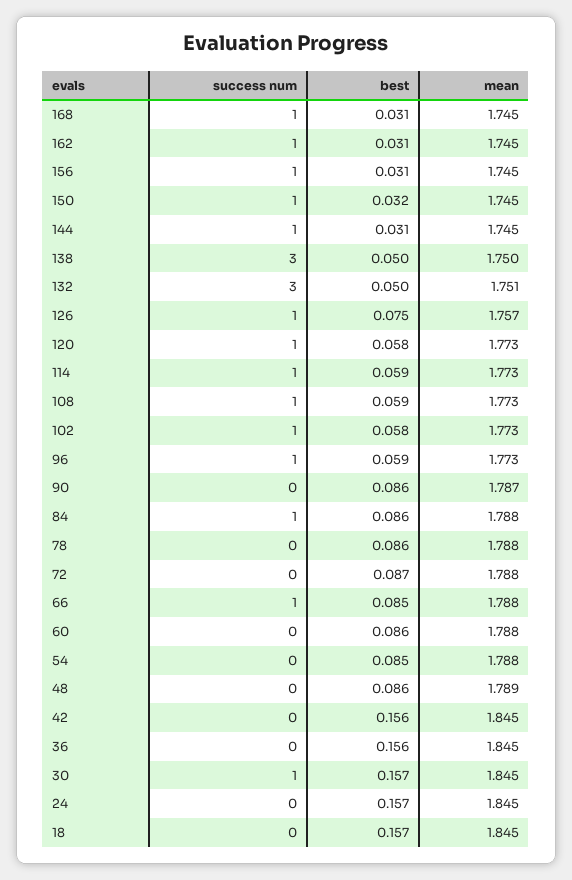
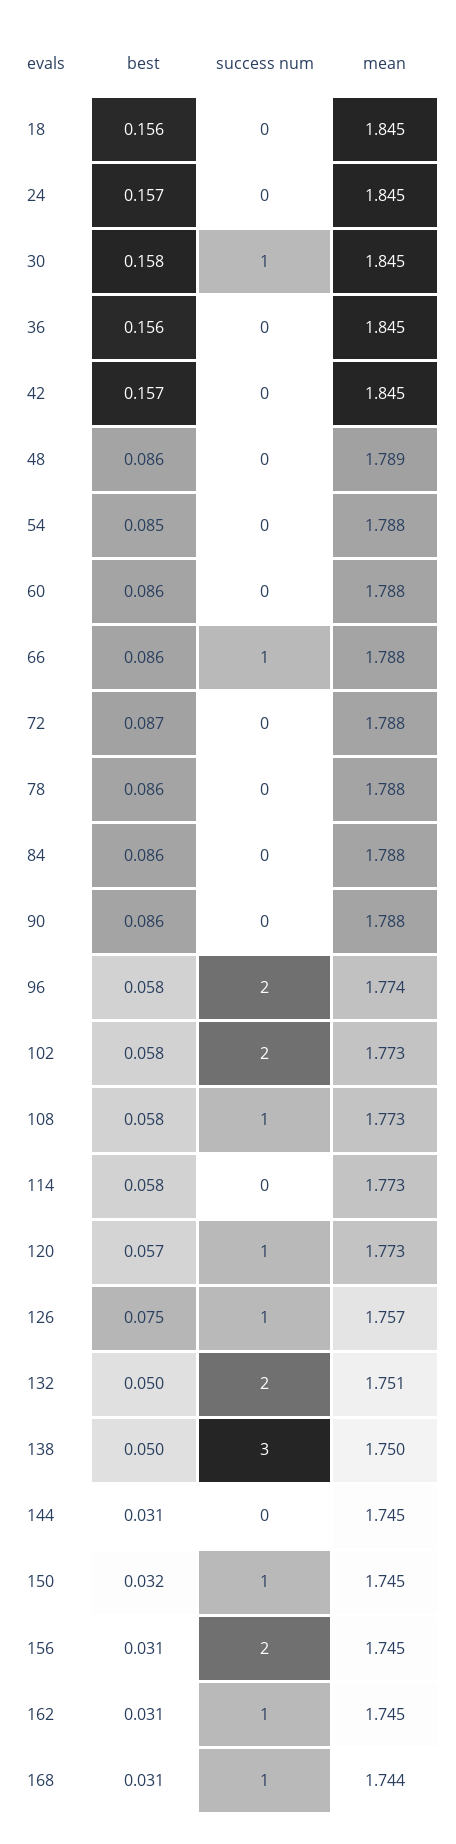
  {
    "success num": {
      "168": 1,
      "162": 1,
-     "156": 1,
+     "156": 2,
      "150": 1,
-     "144": 1,
+     "144": 0,
      "138": 3,
-     "132": 3,
+     "132": 2,
      "126": 1,
      "120": 1,
-     "114": 1,
+     "114": 0,
      "108": 1,
-     "102": 1,
+     "102": 2,
-     "96": 1,
+     "96": 2,
      "90": 0,
-     "84": 1,
+     "84": 0,
      "78": 0,
      "72": 0,
      "66": 1,
      "60": 0,
      "54": 0,
      "48": 0,
      "42": 0,
      "36": 0,
      "30": 1,
      "24": 0,
      "18": 0
    },
    "best": {
      "168": 0.031,
      "162": 0.031,
      "156": 0.031,
      "150": 0.032,
      "144": 0.031,
      "138": 0.05,
      "132": 0.05,
      "126": 0.075,
-     "120": 0.058,
+     "120": 0.057,
-     "114": 0.059,
+     "114": 0.058,
-     "108": 0.059,
+     "108": 0.058,
      "102": 0.058,
-     "96": 0.059,
+     "96": 0.058,
      "90": 0.086,
      "84": 0.086,
      "78": 0.086,
      "72": 0.087,
-     "66": 0.085,
+     "66": 0.086,
      "60": 0.086,
      "54": 0.085,
      "48": 0.086,
-     "42": 0.156,
+     "42": 0.157,
      "36": 0.156,
-     "30": 0.157,
+     "30": 0.158,
      "24": 0.157,
-     "18": 0.157
+     "18": 0.156
    },
    "mean": {
-     "168": 1.745,
+     "168": 1.744,
      "162": 1.745,
      "156": 1.745,
      "150": 1.745,
      "144": 1.745,
      "138": 1.75,
      "132": 1.751,
      "126": 1.757,
      "120": 1.773,
      "114": 1.773,
      "108": 1.773,
      "102": 1.773,
-     "96": 1.773,
+     "96": 1.774,
-     "90": 1.787,
+     "90": 1.788,
      "84": 1.788,
      "78": 1.788,
      "72": 1.788,
      "66": 1.788,
      "60": 1.788,
      "54": 1.788,
      "48": 1.789,
      "42": 1.845,
      "36": 1.845,
      "30": 1.845,
      "24": 1.845,
      "18": 1.845
    }
  }

